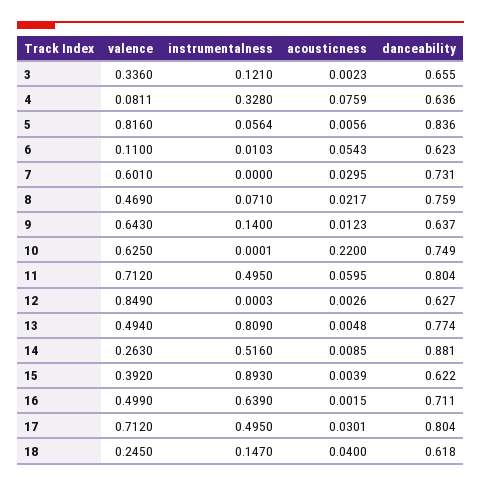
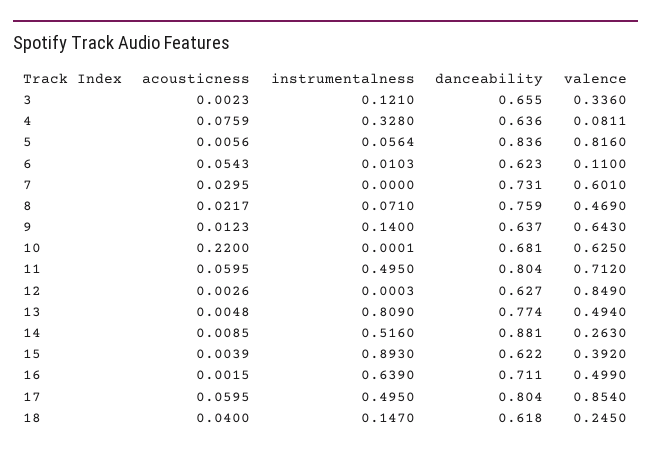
  {
    "valence": {
      "3": 0.336,
      "4": 0.0811,
      "5": 0.816,
      "6": 0.11,
      "7": 0.601,
      "8": 0.469,
      "9": 0.643,
      "10": 0.625,
      "11": 0.712,
      "12": 0.849,
      "13": 0.494,
      "14": 0.263,
      "15": 0.392,
      "16": 0.499,
-     "17": 0.712,
+     "17": 0.854,
      "18": 0.245
    },
    "instrumentalness": {
      "3": 0.121,
      "4": 0.328,
      "5": 0.0564,
      "6": 0.0103,
      "7": 0,
      "8": 0.071,
      "9": 0.14,
      "10": 0.0001,
      "11": 0.495,
      "12": 0.0003,
      "13": 0.809,
      "14": 0.516,
      "15": 0.893,
      "16": 0.639,
      "17": 0.495,
      "18": 0.147
    },
    "acousticness": {
      "3": 0.0023,
      "4": 0.0759,
      "5": 0.0056,
      "6": 0.0543,
      "7": 0.0295,
      "8": 0.0217,
      "9": 0.0123,
      "10": 0.22,
      "11": 0.0595,
      "12": 0.0026,
      "13": 0.0048,
      "14": 0.0085,
      "15": 0.0039,
      "16": 0.0015,
-     "17": 0.0301,
+     "17": 0.0595,
      "18": 0.04
    },
    "danceability": {
      "3": 0.655,
      "4": 0.636,
      "5": 0.836,
      "6": 0.623,
      "7": 0.731,
      "8": 0.759,
      "9": 0.637,
-     "10": 0.749,
+     "10": 0.681,
      "11": 0.804,
      "12": 0.627,
      "13": 0.774,
      "14": 0.881,
      "15": 0.622,
      "16": 0.711,
      "17": 0.804,
      "18": 0.618
    }
  }

